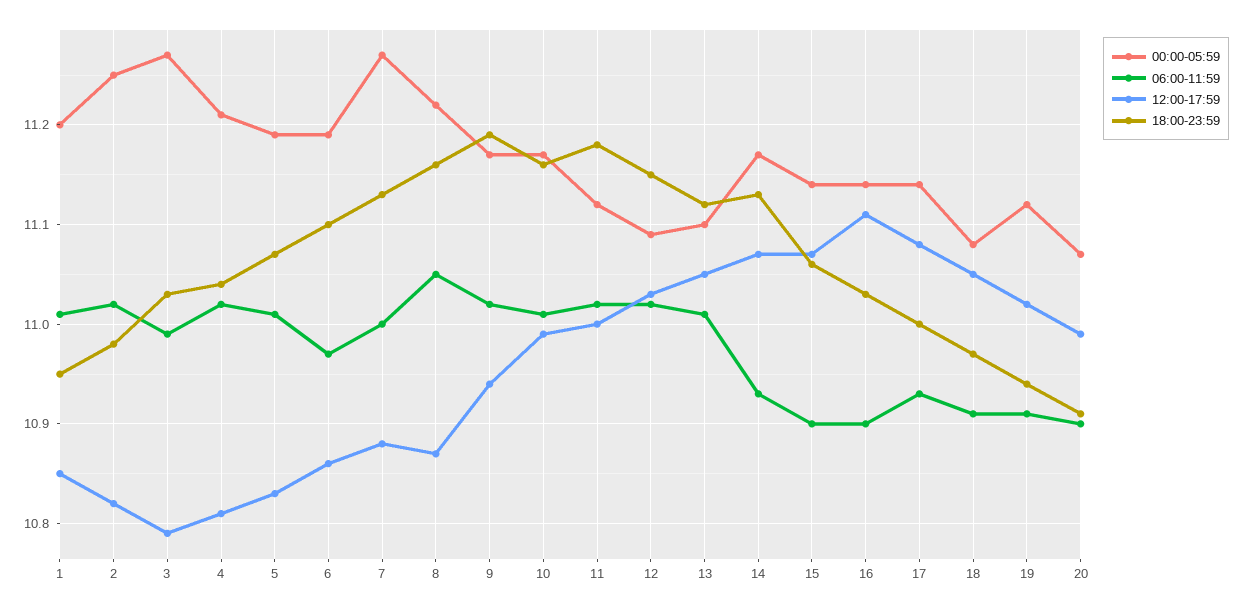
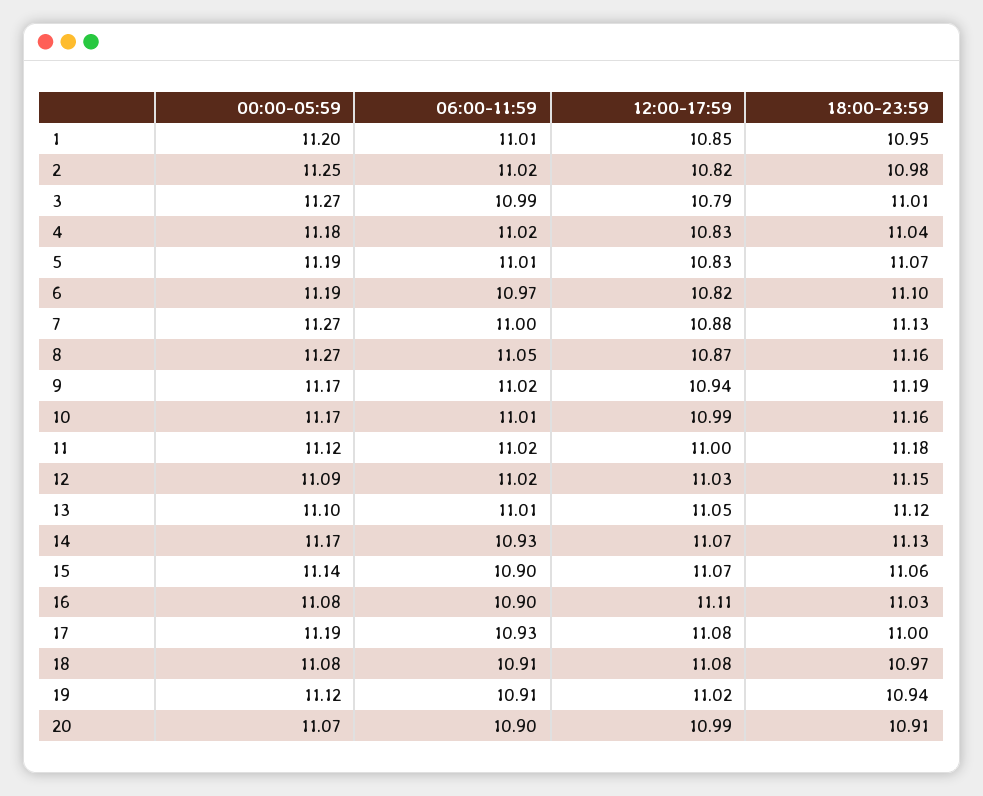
  {
    "00:00-05:59": {
      "1": 11.2,
      "2": 11.25,
      "3": 11.27,
-     "4": 11.21,
+     "4": 11.18,
      "5": 11.19,
      "6": 11.19,
      "7": 11.27,
-     "8": 11.22,
+     "8": 11.27,
      "9": 11.17,
      "10": 11.17,
      "11": 11.12,
      "12": 11.09,
      "13": 11.1,
      "14": 11.17,
      "15": 11.14,
-     "16": 11.14,
+     "16": 11.08,
-     "17": 11.14,
+     "17": 11.19,
      "18": 11.08,
      "19": 11.12,
      "20": 11.07
    },
    "06:00-11:59": {
      "1": 11.01,
      "2": 11.02,
      "3": 10.99,
      "4": 11.02,
      "5": 11.01,
      "6": 10.97,
      "7": 11,
      "8": 11.05,
      "9": 11.02,
      "10": 11.01,
      "11": 11.02,
      "12": 11.02,
      "13": 11.01,
      "14": 10.93,
      "15": 10.9,
      "16": 10.9,
      "17": 10.93,
      "18": 10.91,
      "19": 10.91,
      "20": 10.9
    },
    "12:00-17:59": {
      "1": 10.85,
      "2": 10.82,
      "3": 10.79,
-     "4": 10.81,
+     "4": 10.83,
      "5": 10.83,
-     "6": 10.86,
+     "6": 10.82,
      "7": 10.88,
      "8": 10.87,
      "9": 10.94,
      "10": 10.99,
      "11": 11,
      "12": 11.03,
      "13": 11.05,
      "14": 11.07,
      "15": 11.07,
      "16": 11.11,
      "17": 11.08,
-     "18": 11.05,
+     "18": 11.08,
      "19": 11.02,
      "20": 10.99
    },
    "18:00-23:59": {
      "1": 10.95,
      "2": 10.98,
-     "3": 11.03,
+     "3": 11.01,
      "4": 11.04,
      "5": 11.07,
      "6": 11.1,
      "7": 11.13,
      "8": 11.16,
      "9": 11.19,
      "10": 11.16,
      "11": 11.18,
      "12": 11.15,
      "13": 11.12,
      "14": 11.13,
      "15": 11.06,
      "16": 11.03,
      "17": 11,
      "18": 10.97,
      "19": 10.94,
      "20": 10.91
    }
  }

